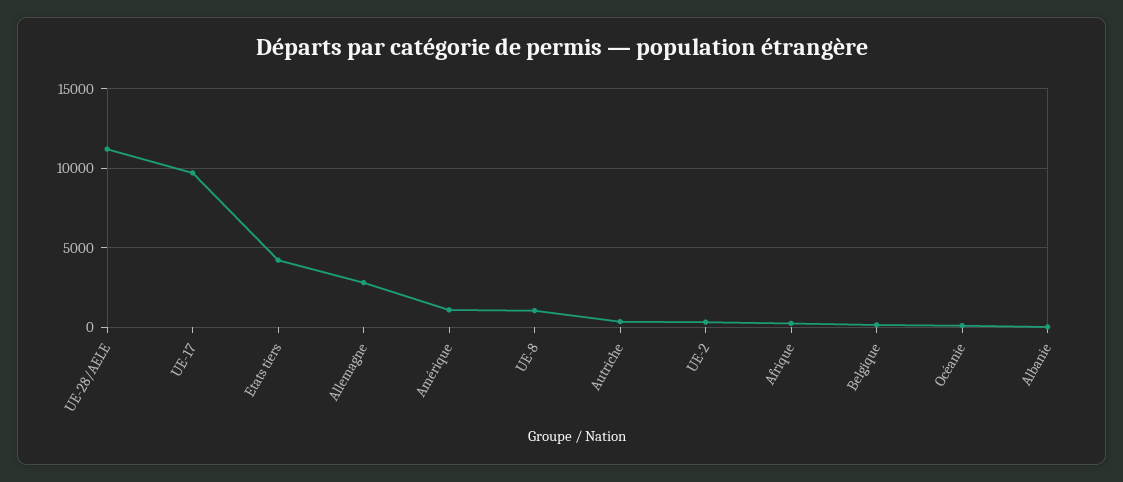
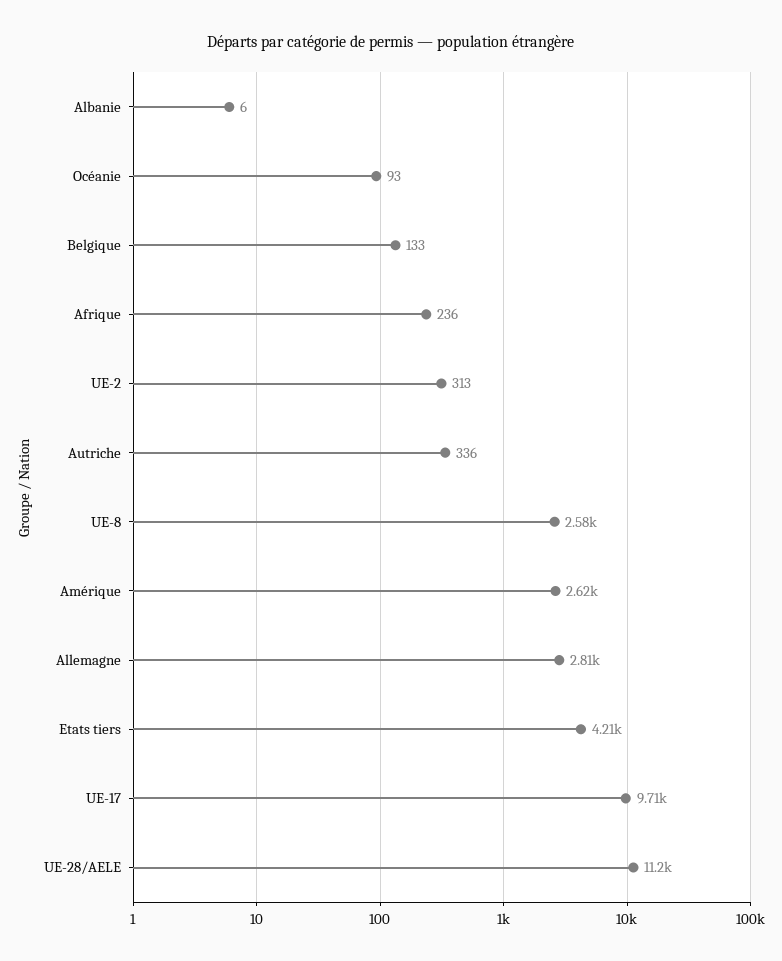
  {
    "UE-28/AELE": 11200,
    "UE-17": 9710,
    "Etats tiers": 4210,
    "Allemagne": 2810,
-   "Amérique": 1000,
+   "Amérique": 2620,
-   "UE-8": 1000,
+   "UE-8": 2580,
    "Autriche": 336,
    "UE-2": 313,
    "Afrique": 236,
    "Belgique": 133,
    "Océanie": 93,
    "Albanie": 6
  }

